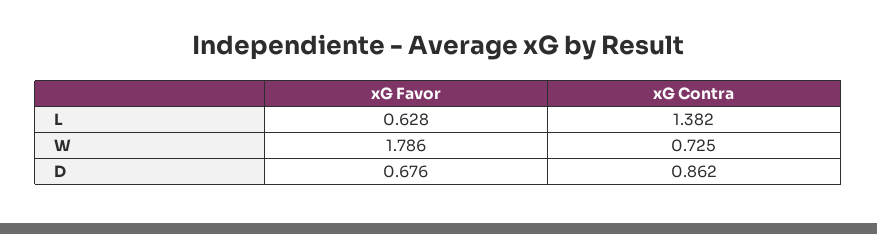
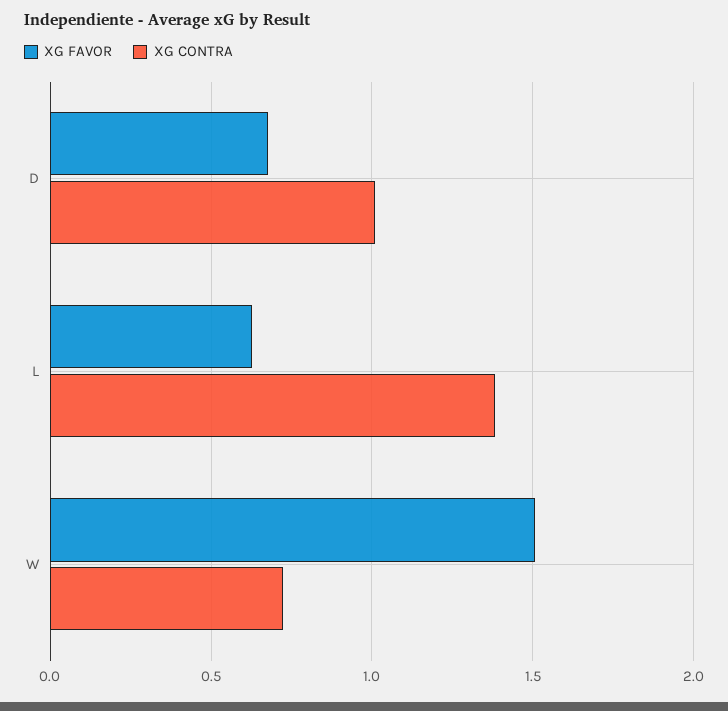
  {
    "xG Favor": {
      "L": 0.628,
-     "W": 1.786,
+     "W": 1.5,
      "D": 0.676
    },
    "xG Contra": {
      "L": 1.382,
      "W": 0.725,
-     "D": 0.862
+     "D": 1
    }
  }

